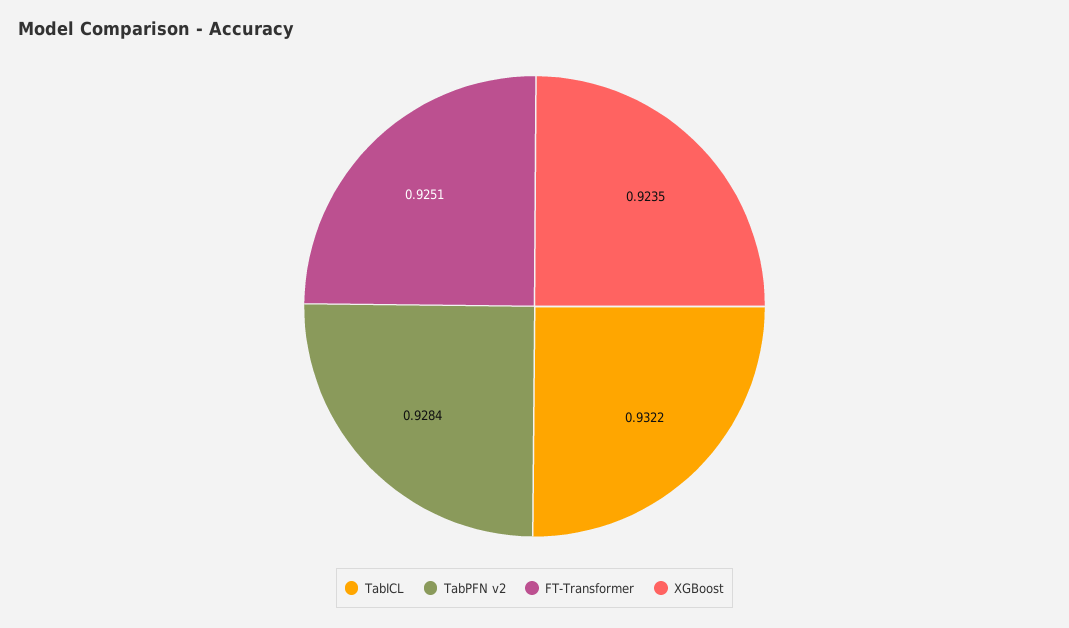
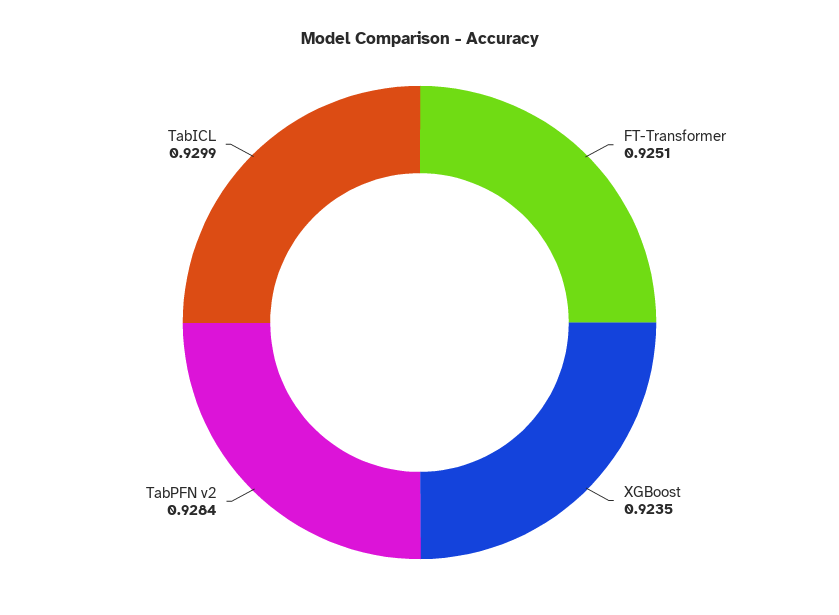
  {
-   "TabICL": 0.9322,
+   "TabICL": 0.9299,
    "TabPFN v2": 0.9284,
    "FT-Transformer": 0.9251,
    "XGBoost": 0.9235
  }

